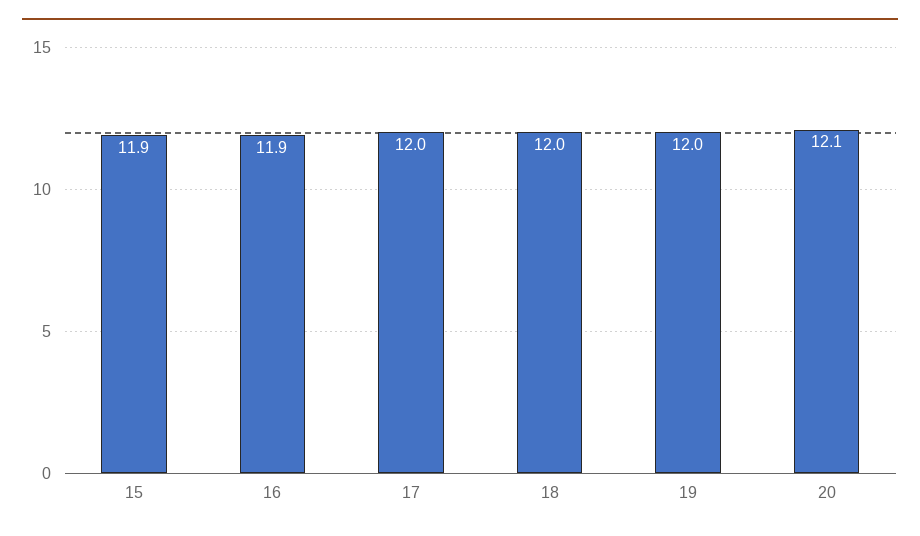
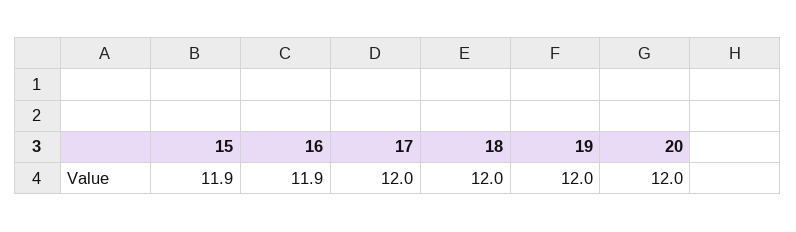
  {
    "15": 11.9,
    "16": 11.9,
    "17": 12,
    "18": 12,
    "19": 12,
-   "20": 12.1
+   "20": 12
  }

